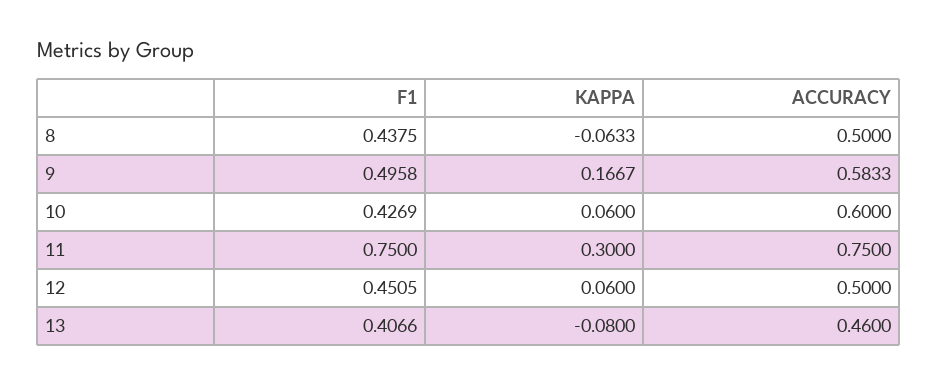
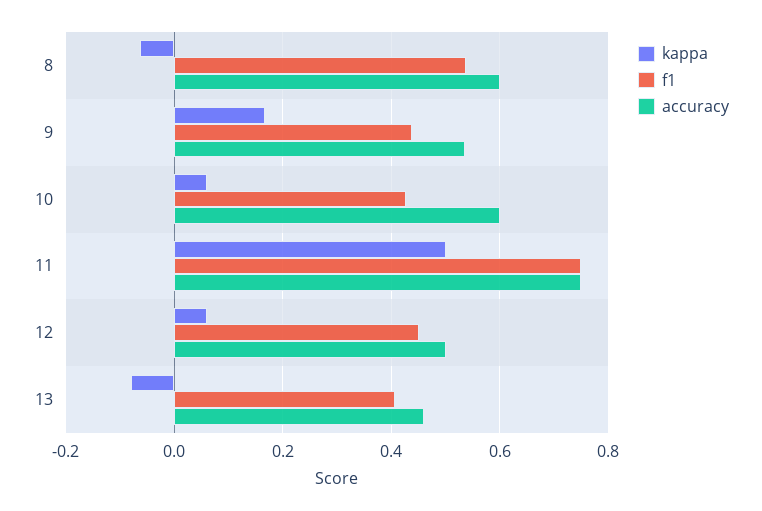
  {
    "F1": {
-     "8": 0.4375,
+     "8": 0.54,
-     "9": 0.4958,
+     "9": 0.44,
      "10": 0.4269,
      "11": 0.75,
      "12": 0.4505,
      "13": 0.4066
    },
    "KAPPA": {
      "8": -0.0633,
      "9": 0.1667,
      "10": 0.06,
-     "11": 0.3,
+     "11": 0.5,
      "12": 0.06,
      "13": -0.08
    },
    "ACCURACY": {
-     "8": 0.5,
+     "8": 0.6,
-     "9": 0.5833,
+     "9": 0.54,
      "10": 0.6,
      "11": 0.75,
      "12": 0.5,
      "13": 0.46
    }
  }

